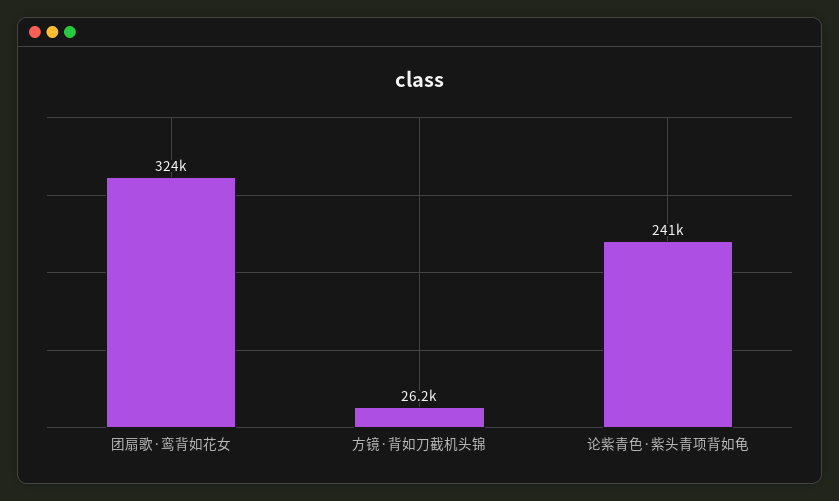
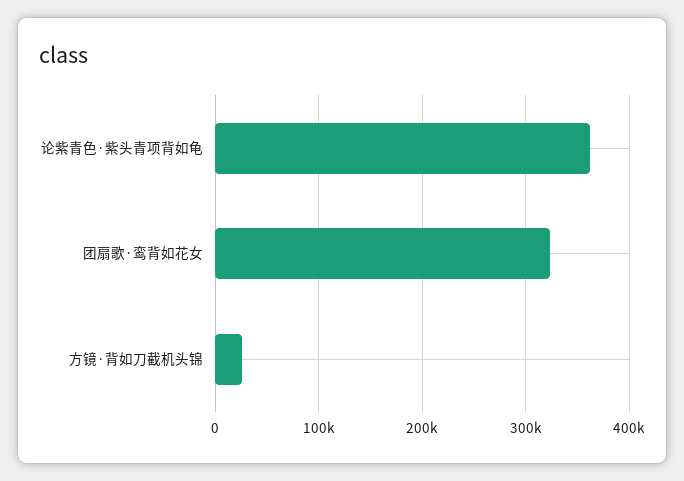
  {
    "团扇歌·鸾背如花女": 324000,
    "方镜·背如刀截机头锦": 26200,
-   "论紫青色·紫头青项背如龟": 241000
+   "论紫青色·紫头青项背如龟": 360000
  }

